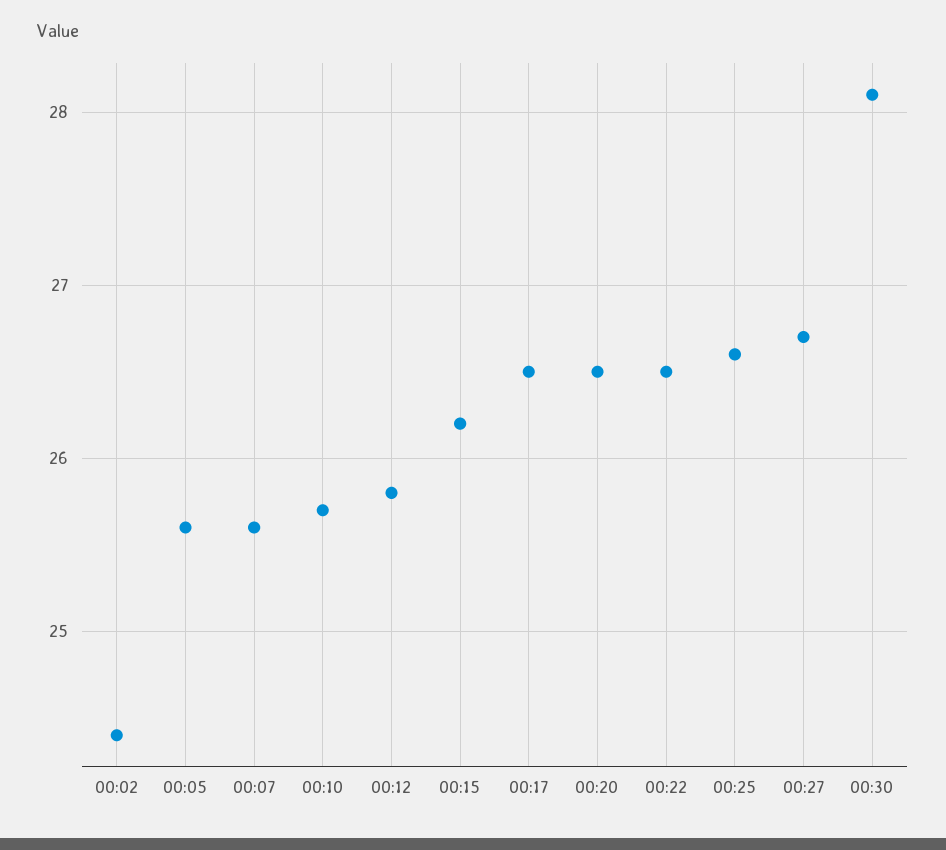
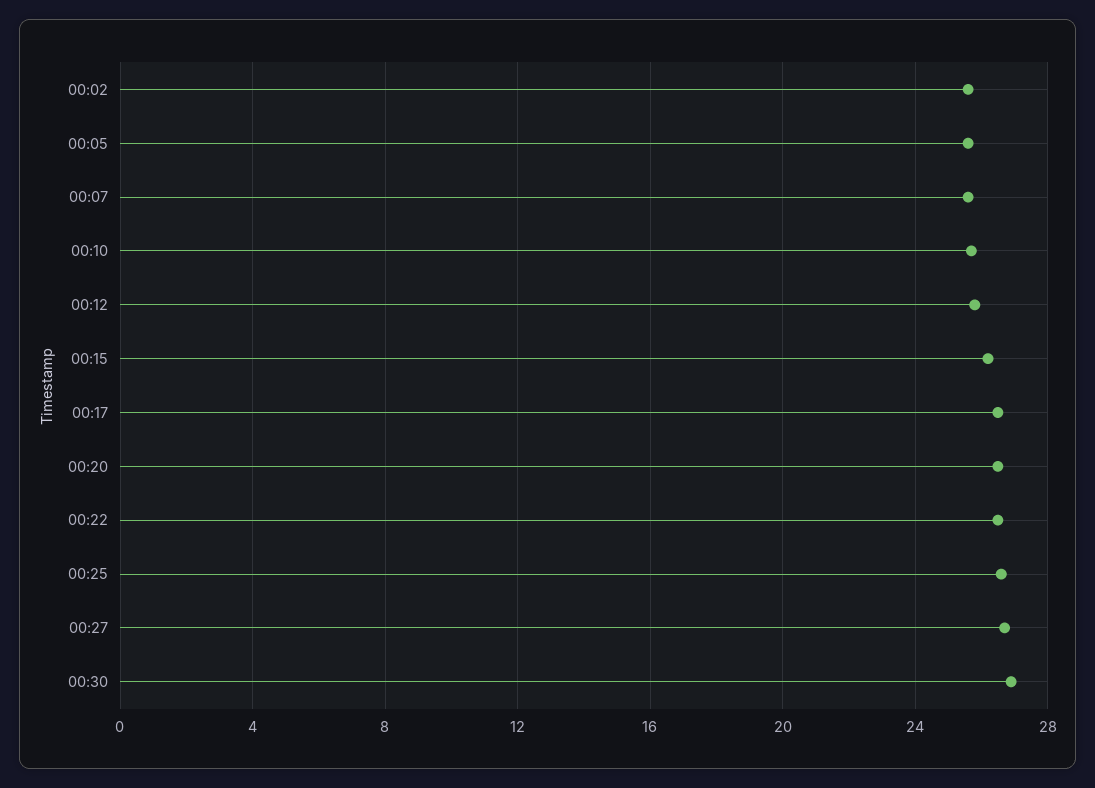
  {
-   "00:02": 24.4,
+   "00:02": 25.5,
    "00:05": 25.6,
    "00:07": 25.6,
    "00:10": 25.7,
    "00:12": 25.8,
    "00:15": 26.2,
    "00:17": 26.5,
    "00:20": 26.5,
    "00:22": 26.5,
    "00:25": 26.6,
    "00:27": 26.7,
-   "00:30": 28.1
+   "00:30": 27
  }

